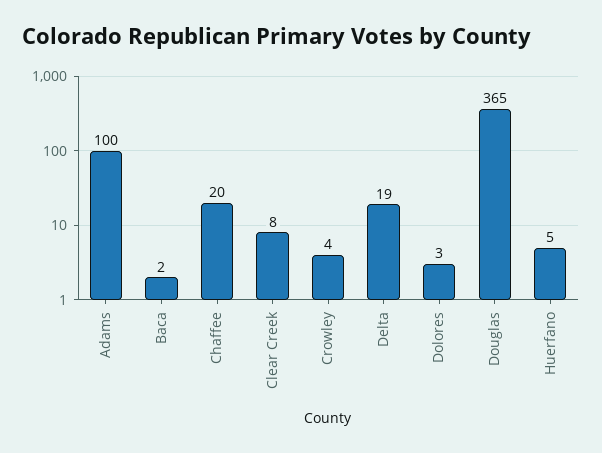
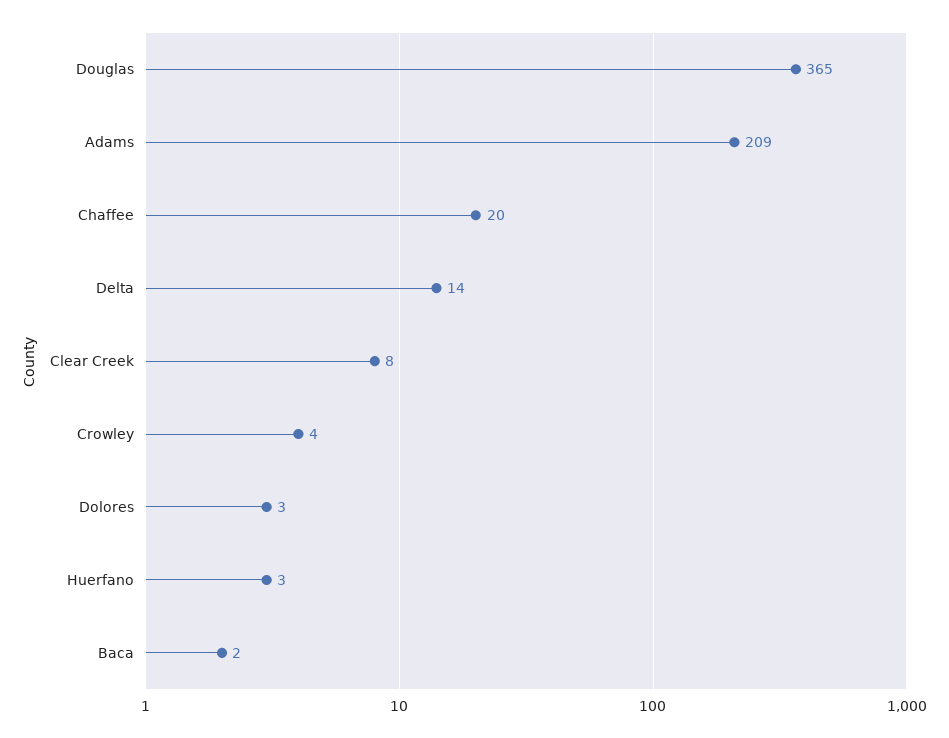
  {
-   "Adams": 100,
+   "Adams": 209,
    "Baca": 2,
    "Chaffee": 20,
    "Clear Creek": 8,
    "Crowley": 4,
-   "Delta": 19,
+   "Delta": 14,
    "Dolores": 3,
    "Douglas": 365,
-   "Huerfano": 5
+   "Huerfano": 3
  }

